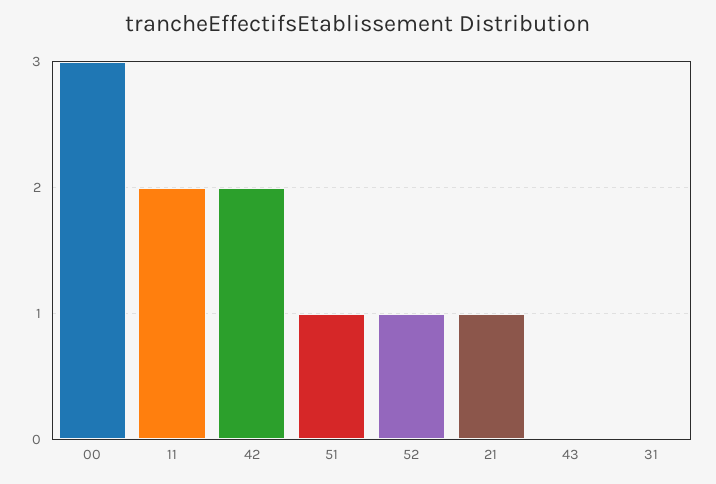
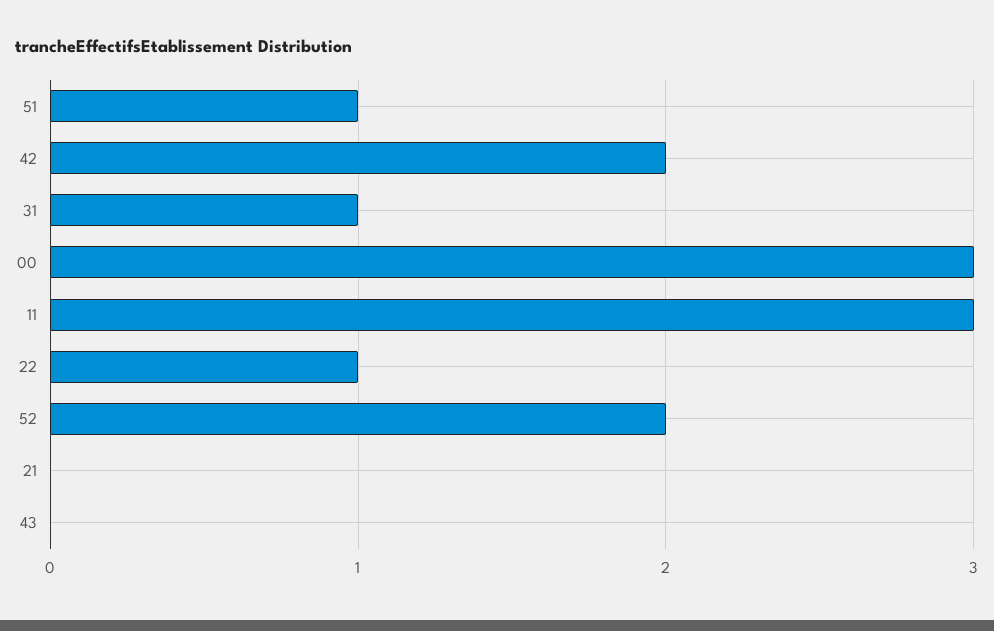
  {
    "00": 3,
-   "11": 2,
+   "11": 3,
    "42": 2,
    "51": 1,
-   "52": 1,
+   "52": 2,
-   "21": 1,
+   "21": 0,
    "43": 0,
-   "31": 0
+   "31": 1,
+   "22": 1
  }

